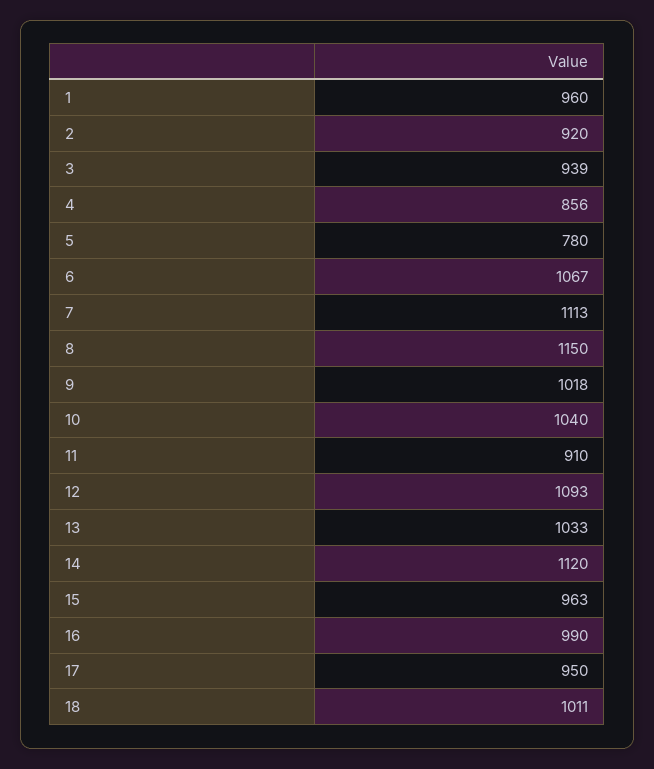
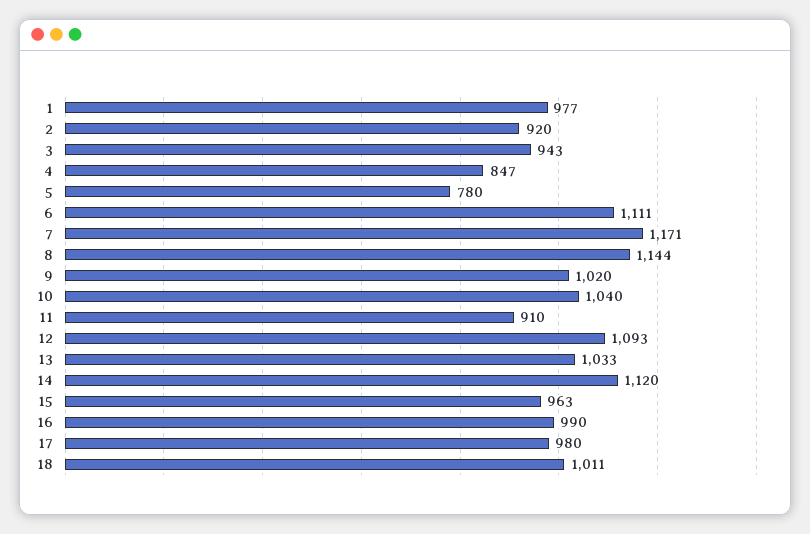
  {
-   "1": 960,
+   "1": 977,
    "2": 920,
-   "3": 939,
+   "3": 943,
-   "4": 856,
+   "4": 847,
    "5": 780,
-   "6": 1067,
+   "6": 1111,
-   "7": 1113,
+   "7": 1171,
-   "8": 1150,
+   "8": 1144,
-   "9": 1018,
+   "9": 1020,
    "10": 1040,
    "11": 910,
    "12": 1093,
    "13": 1033,
    "14": 1120,
    "15": 963,
    "16": 990,
-   "17": 950,
+   "17": 980,
    "18": 1011
  }

